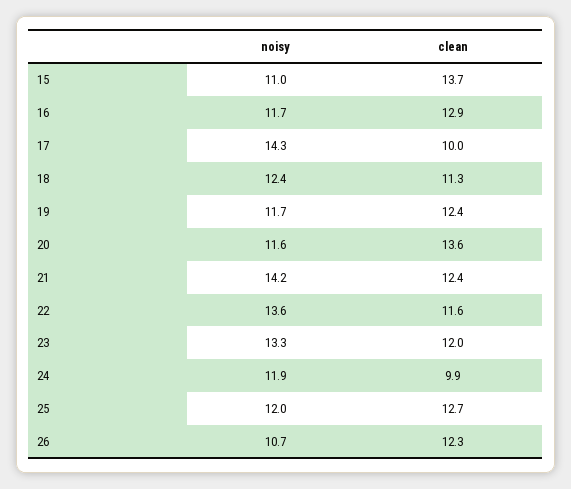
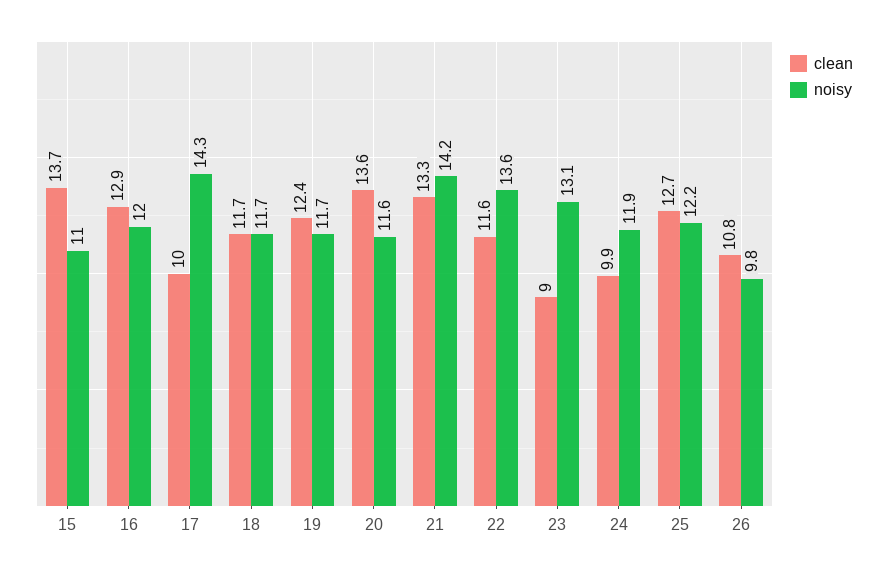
  {
    "noisy": {
      "15": 11,
-     "16": 11.7,
+     "16": 12,
      "17": 14.3,
-     "18": 12.4,
+     "18": 11.7,
      "19": 11.7,
      "20": 11.6,
      "21": 14.2,
      "22": 13.6,
-     "23": 13.3,
+     "23": 13.1,
      "24": 11.9,
-     "25": 12,
+     "25": 12.2,
-     "26": 10.7
+     "26": 9.8
    },
    "clean": {
      "15": 13.7,
      "16": 12.9,
      "17": 10,
-     "18": 11.3,
+     "18": 11.7,
      "19": 12.4,
      "20": 13.6,
-     "21": 12.4,
+     "21": 13.3,
      "22": 11.6,
-     "23": 12,
+     "23": 9,
      "24": 9.9,
      "25": 12.7,
-     "26": 12.3
+     "26": 10.8
    }
  }

